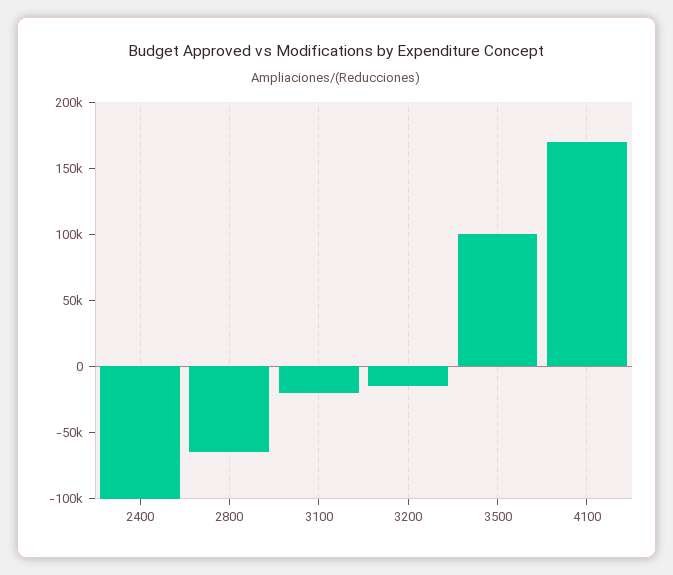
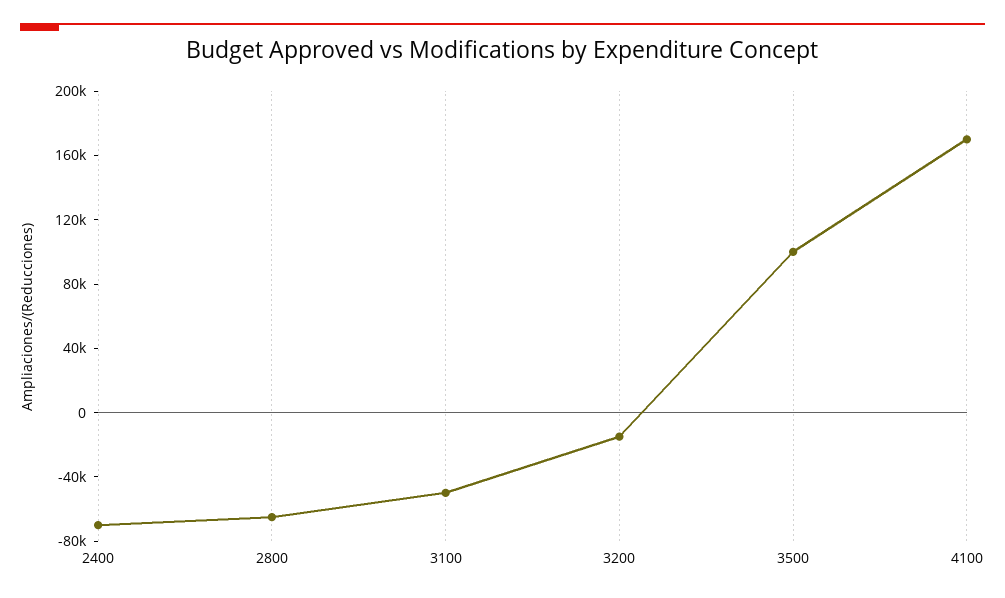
  {
-   "2400": -100000,
+   "2400": -70000,
    "2800": -70000,
-   "3100": -20000,
+   "3100": -50000,
    "3200": -20000,
    "3500": 100000,
    "4100": 170000
  }

